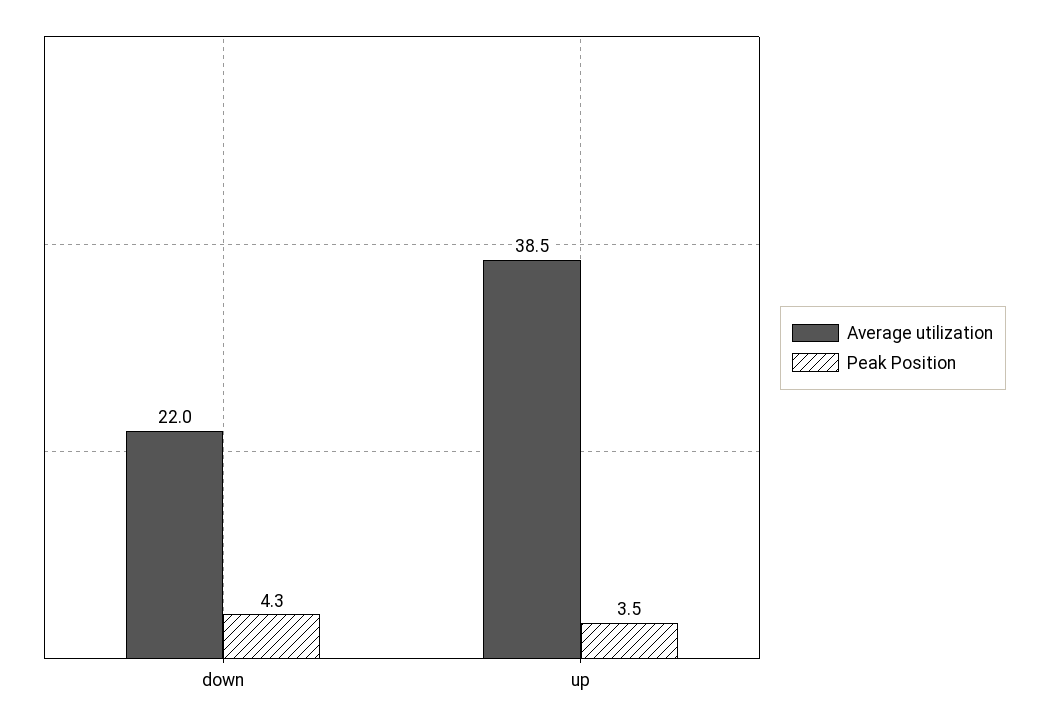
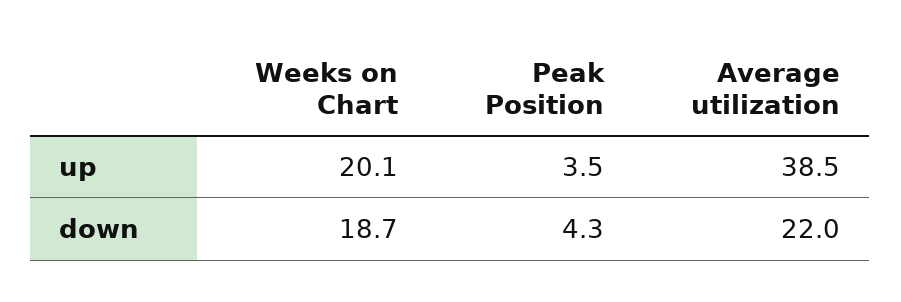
  {
    "Average utilization": {
      "down": 22,
      "up": 38.5
    },
    "Peak Position": {
      "down": 4.3,
      "up": 3.5
-   }
+   },
+   "Weeks on Chart": {
+     "up": 20.1,
+     "down": 18.7
+   }
  }

